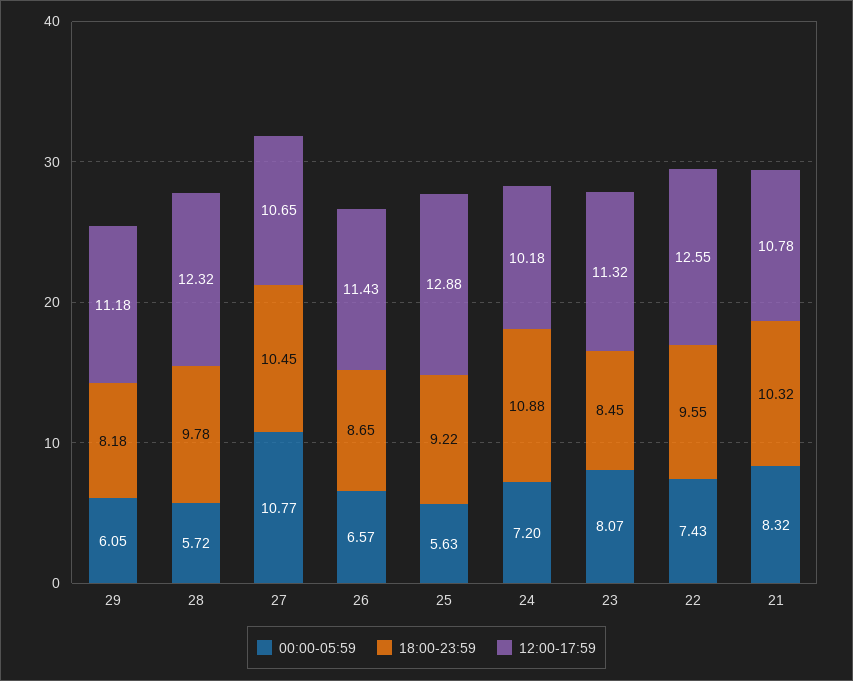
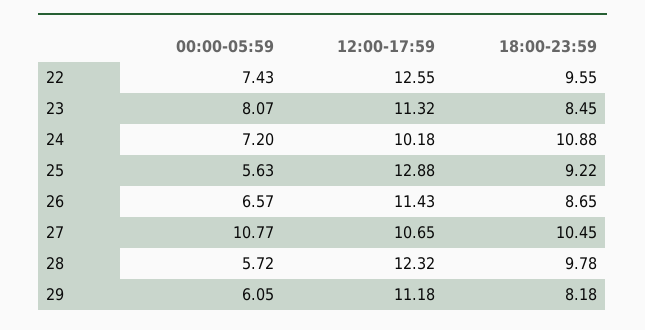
  {
    "00:00-05:59": {
      "29": 6.05,
      "28": 5.72,
      "27": 10.77,
      "26": 6.57,
      "25": 5.63,
      "24": 7.2,
      "23": 8.07,
-     "22": 7.43,
+     "22": 7.43
-     "21": 8.32
    },
    "18:00-23:59": {
      "29": 8.18,
      "28": 9.78,
      "27": 10.45,
      "26": 8.65,
      "25": 9.22,
      "24": 10.88,
      "23": 8.45,
-     "22": 9.55,
+     "22": 9.55
-     "21": 10.32
    },
    "12:00-17:59": {
      "29": 11.18,
      "28": 12.32,
      "27": 10.65,
      "26": 11.43,
      "25": 12.88,
      "24": 10.18,
      "23": 11.32,
-     "22": 12.55,
+     "22": 12.55
-     "21": 10.78
    }
  }

